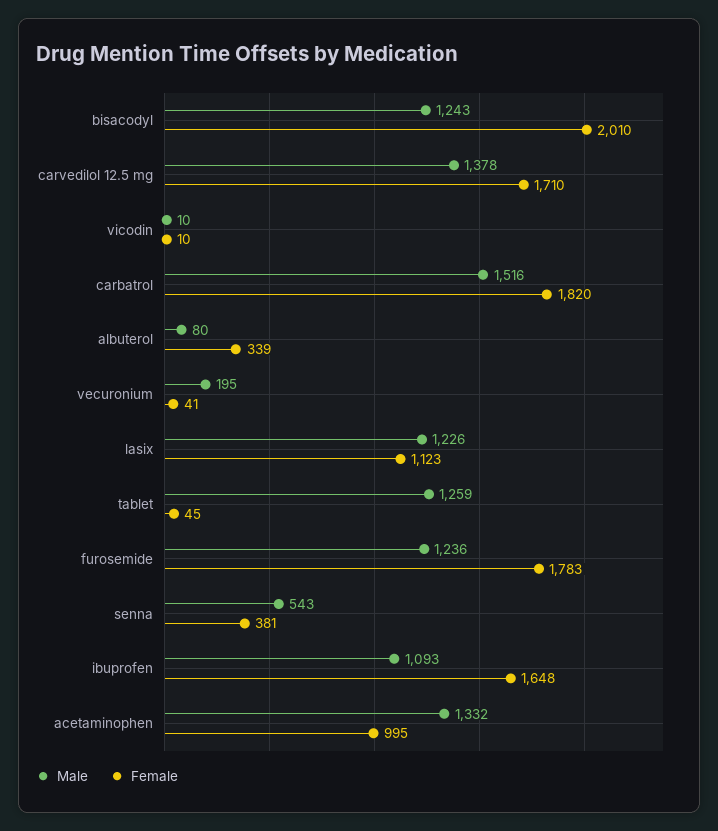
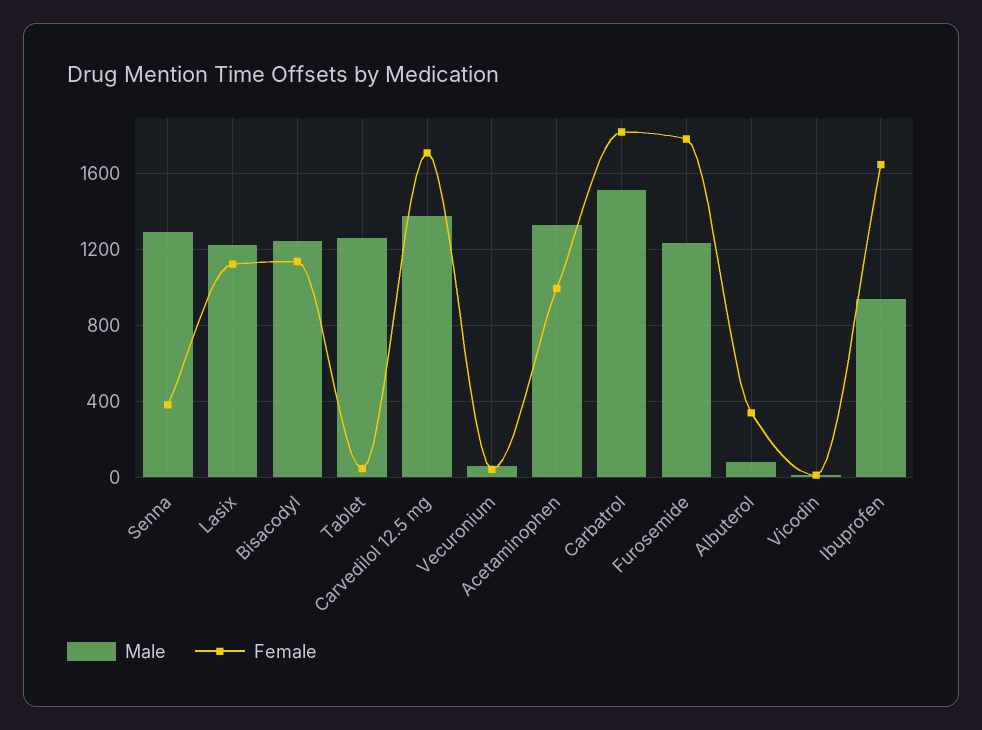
  {
    "Male": {
      "bisacodyl": 1243,
      "carvedilol 12.5 mg": 1378,
      "vicodin": 10,
      "carbatrol": 1516,
      "albuterol": 80,
-     "vecuronium": 195,
+     "vecuronium": 50,
      "lasix": 1226,
      "tablet": 1259,
      "furosemide": 1236,
-     "senna": 543,
+     "senna": 1300,
-     "ibuprofen": 1093,
+     "ibuprofen": 950,
      "acetaminophen": 1332
    },
    "Female": {
-     "bisacodyl": 2010,
+     "bisacodyl": 1150,
      "carvedilol 12.5 mg": 1710,
      "vicodin": 10,
      "carbatrol": 1820,
      "albuterol": 339,
      "vecuronium": 41,
      "lasix": 1123,
      "tablet": 45,
      "furosemide": 1783,
      "senna": 381,
      "ibuprofen": 1648,
      "acetaminophen": 995
    }
  }

